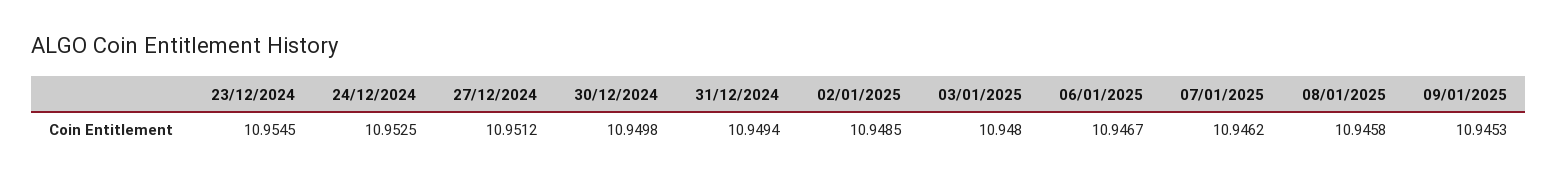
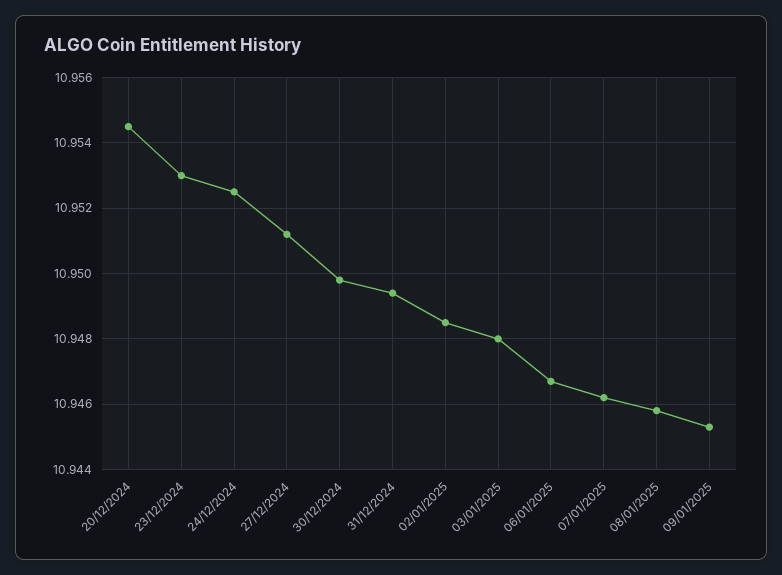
  {
-   "23/12/2024": 10.9545,
+   "23/12/2024": 10.953,
    "24/12/2024": 10.9525,
    "27/12/2024": 10.9512,
    "30/12/2024": 10.9498,
    "31/12/2024": 10.9494,
    "02/01/2025": 10.9485,
    "03/01/2025": 10.948,
    "06/01/2025": 10.9467,
    "07/01/2025": 10.9462,
    "08/01/2025": 10.9458,
-   "09/01/2025": 10.9453
+   "09/01/2025": 10.9453,
+   "20/12/2024": 10.9545
  }

